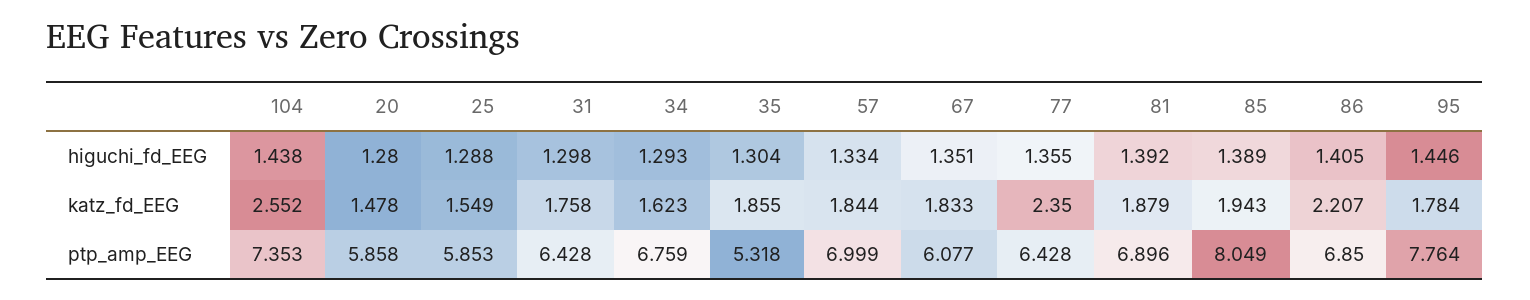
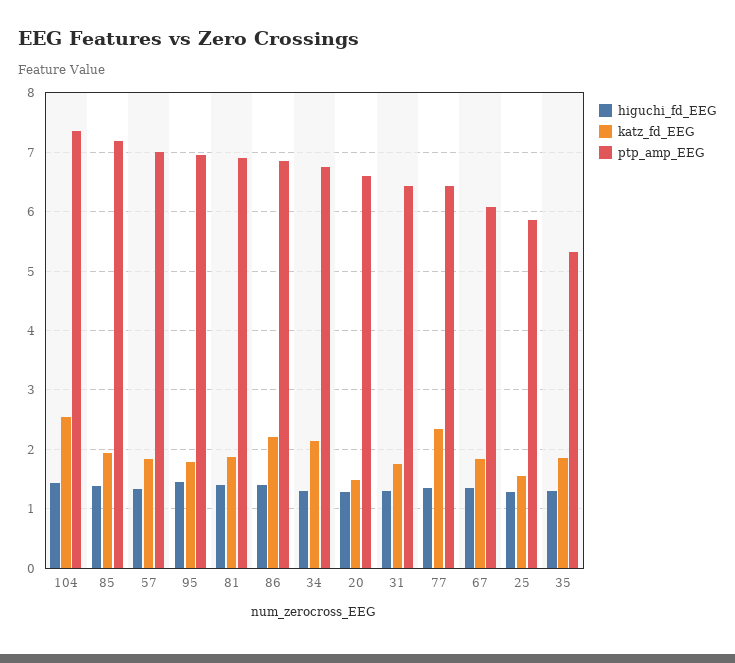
  {
    "higuchi_fd_EEG": {
      "104": 1.438,
      "20": 1.28,
      "25": 1.288,
      "31": 1.298,
      "34": 1.293,
      "35": 1.304,
      "57": 1.334,
      "67": 1.351,
      "77": 1.355,
      "81": 1.392,
      "85": 1.389,
      "86": 1.405,
      "95": 1.446
    },
    "katz_fd_EEG": {
      "104": 2.552,
      "20": 1.478,
      "25": 1.549,
      "31": 1.758,
-     "34": 1.623,
+     "34": 2.2,
      "35": 1.855,
      "57": 1.844,
      "67": 1.833,
      "77": 2.35,
      "81": 1.879,
      "85": 1.943,
      "86": 2.207,
      "95": 1.784
    },
    "ptp_amp_EEG": {
      "104": 7.353,
-     "20": 5.858,
+     "20": 6.6,
      "25": 5.853,
      "31": 6.428,
      "34": 6.759,
      "35": 5.318,
      "57": 6.999,
      "67": 6.077,
      "77": 6.428,
      "81": 6.896,
-     "85": 8.049,
+     "85": 7.2,
      "86": 6.85,
-     "95": 7.764
+     "95": 7
    }
  }

